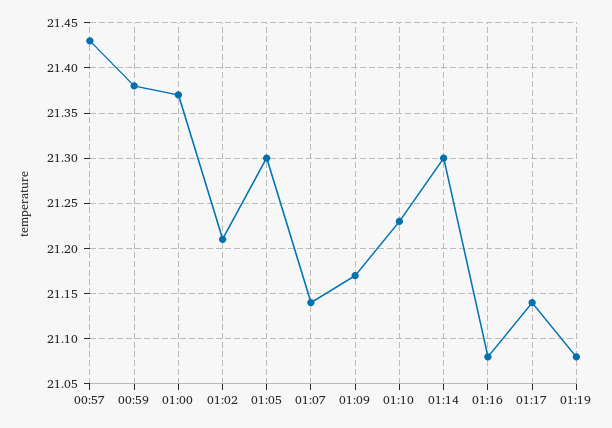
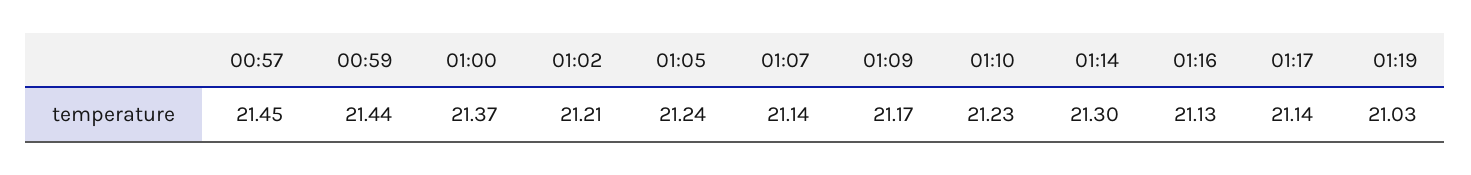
  {
-   "00:57": 21.43,
+   "00:57": 21.45,
-   "00:59": 21.38,
+   "00:59": 21.44,
    "01:00": 21.37,
    "01:02": 21.21,
-   "01:05": 21.3,
+   "01:05": 21.24,
    "01:07": 21.14,
    "01:09": 21.17,
    "01:10": 21.23,
    "01:14": 21.3,
-   "01:16": 21.08,
+   "01:16": 21.13,
    "01:17": 21.14,
-   "01:19": 21.08
+   "01:19": 21.03
  }

